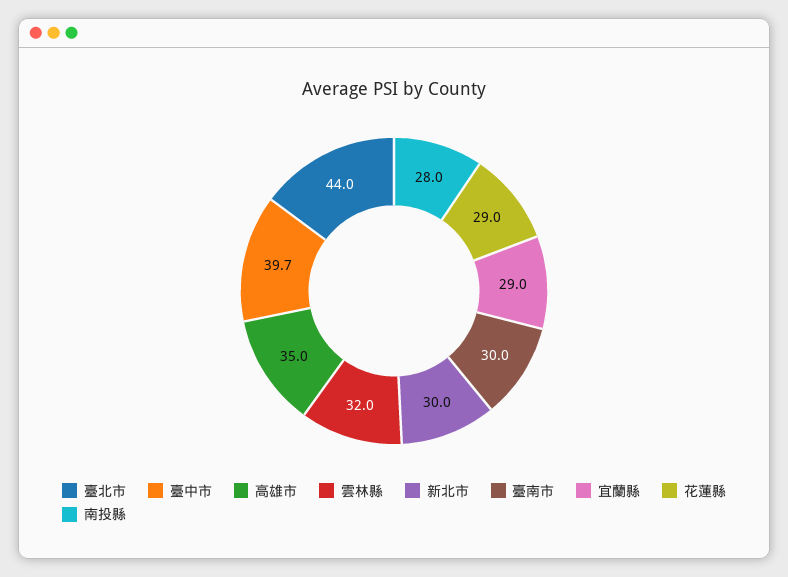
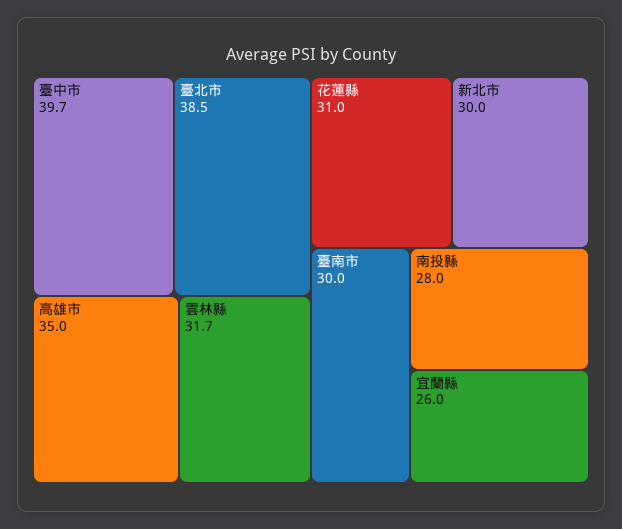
  {
-   "臺北市": 44,
+   "臺北市": 38.5,
    "臺中市": 39.7,
    "高雄市": 35,
-   "雲林縣": 32,
+   "雲林縣": 31.7,
    "新北市": 30,
    "臺南市": 30,
-   "宜蘭縣": 29,
+   "宜蘭縣": 26,
-   "花蓮縣": 29,
+   "花蓮縣": 31,
    "南投縣": 28
  }

